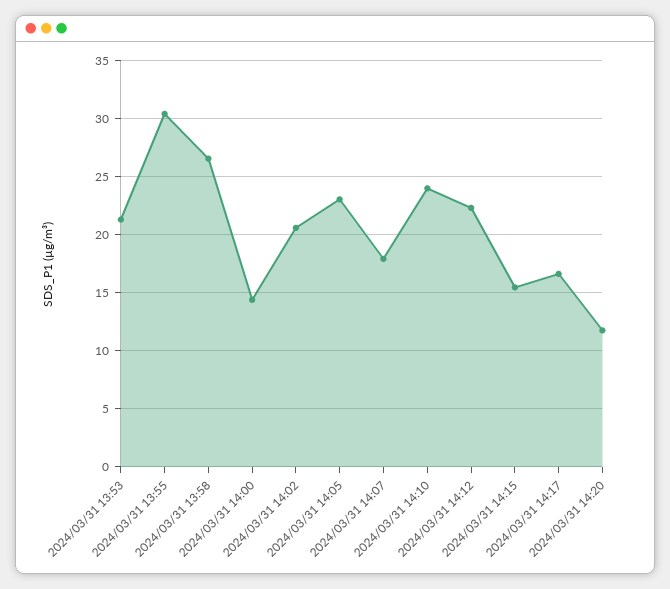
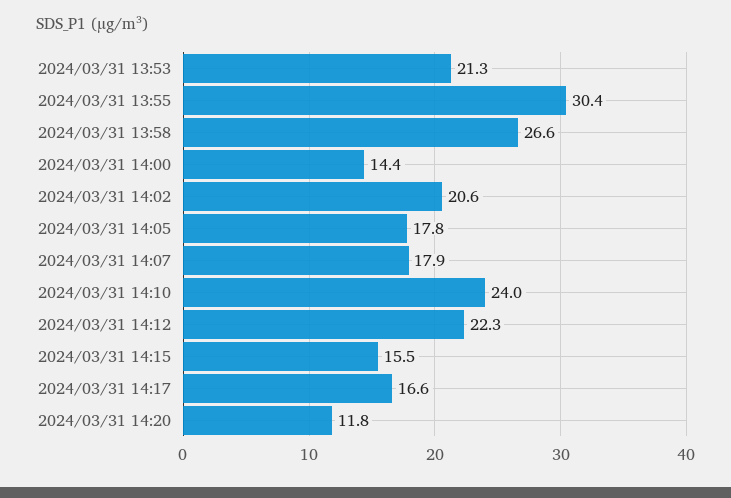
  {
    "2024/03/31 13:53": 21.3,
    "2024/03/31 13:55": 30.4,
    "2024/03/31 13:58": 26.6,
    "2024/03/31 14:00": 14.4,
    "2024/03/31 14:02": 20.6,
-   "2024/03/31 14:05": 23,
+   "2024/03/31 14:05": 17.8,
    "2024/03/31 14:07": 17.9,
    "2024/03/31 14:10": 24,
    "2024/03/31 14:12": 22.3,
    "2024/03/31 14:15": 15.5,
    "2024/03/31 14:17": 16.6,
    "2024/03/31 14:20": 11.8
  }

